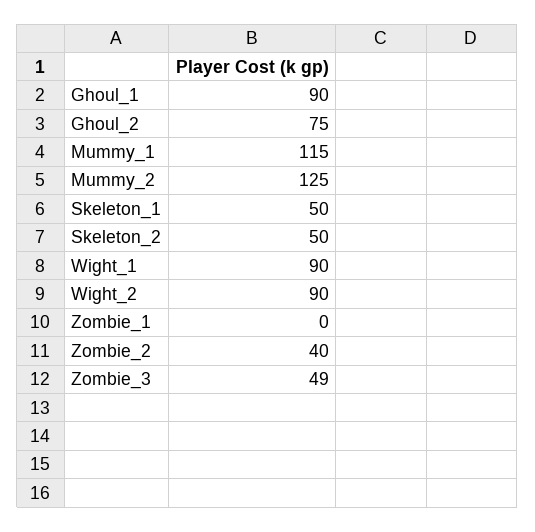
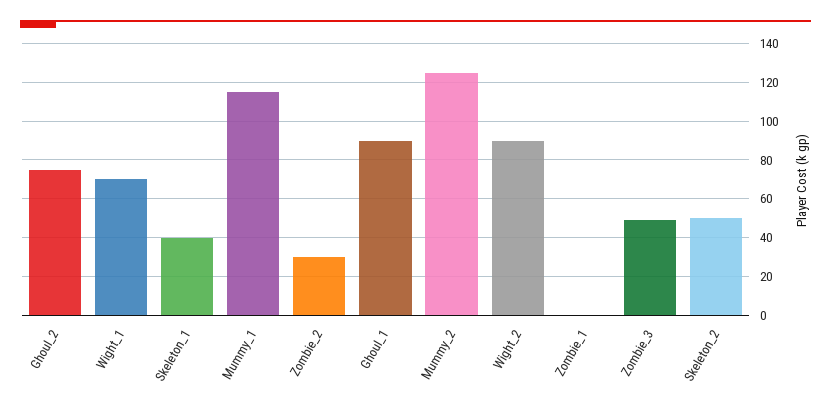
  {
    "Ghoul_1": 90,
    "Ghoul_2": 75,
    "Mummy_1": 115,
    "Mummy_2": 125,
-   "Skeleton_1": 50,
+   "Skeleton_1": 40,
    "Skeleton_2": 50,
-   "Wight_1": 90,
+   "Wight_1": 70,
    "Wight_2": 90,
    "Zombie_1": 0,
-   "Zombie_2": 40,
+   "Zombie_2": 30,
    "Zombie_3": 49
  }

